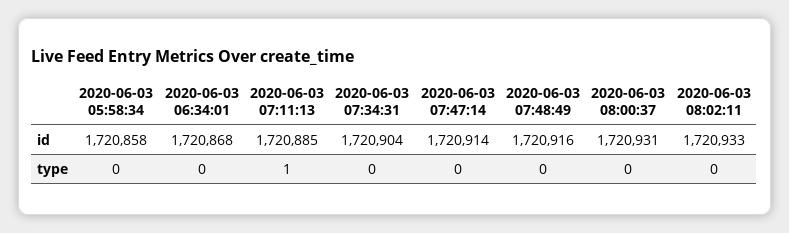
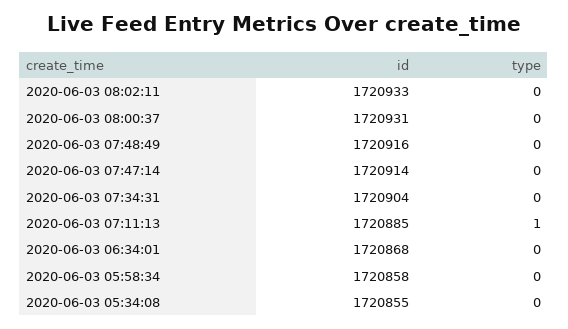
  {
    "2020-06-03 05:58:34": {
      "id": 1720858,
      "type": 0
    },
    "2020-06-03 06:34:01": {
      "id": 1720868,
      "type": 0
    },
    "2020-06-03 07:11:13": {
      "id": 1720885,
      "type": 1
    },
    "2020-06-03 07:34:31": {
      "id": 1720904,
      "type": 0
    },
    "2020-06-03 07:47:14": {
      "id": 1720914,
      "type": 0
    },
    "2020-06-03 07:48:49": {
      "id": 1720916,
      "type": 0
    },
    "2020-06-03 08:00:37": {
      "id": 1720931,
      "type": 0
    },
    "2020-06-03 08:02:11": {
      "id": 1720933,
      "type": 0
-   }
+   },
+   "2020-06-03 05:34:08": {
+     "id": 1720855,
+     "type": 0
+   }
  }

